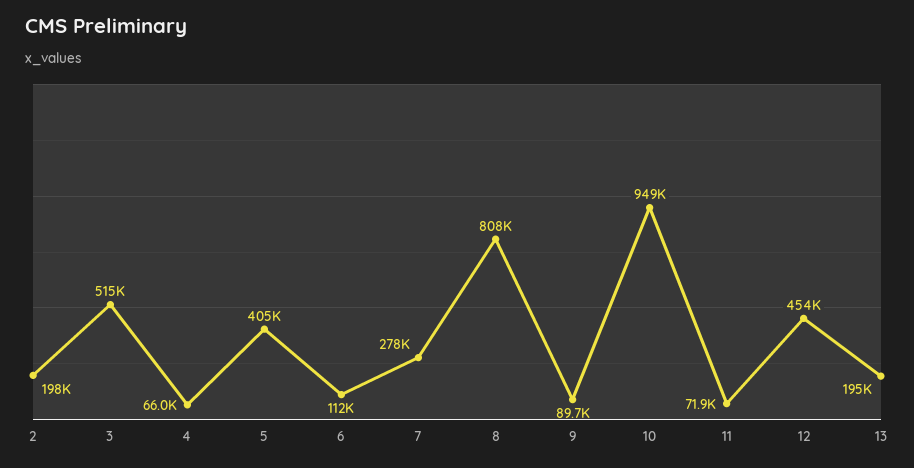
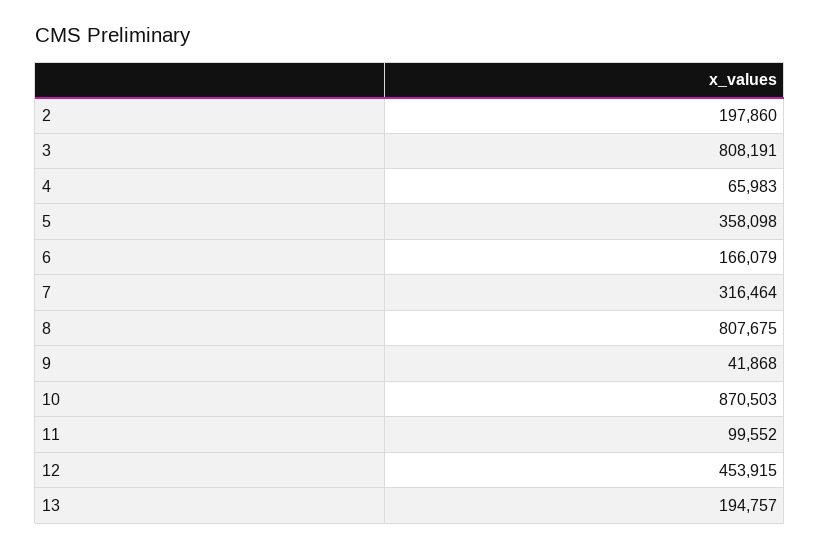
  {
    "2": 197860,
-   "3": 515000,
+   "3": 808191,
    "4": 65983,
-   "5": 405000,
+   "5": 358098,
-   "6": 112000,
+   "6": 166079,
-   "7": 278000,
+   "7": 316464,
    "8": 807675,
-   "9": 89700,
+   "9": 41868,
-   "10": 949000,
+   "10": 870503,
-   "11": 71900,
+   "11": 99552,
    "12": 453915,
    "13": 194757
  }

